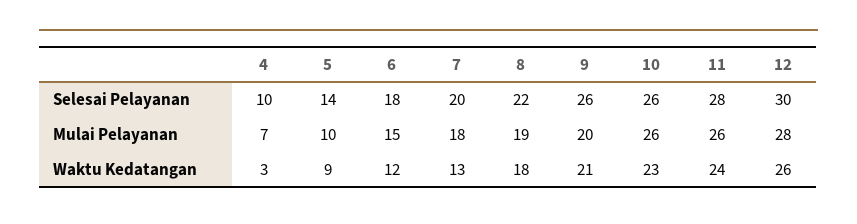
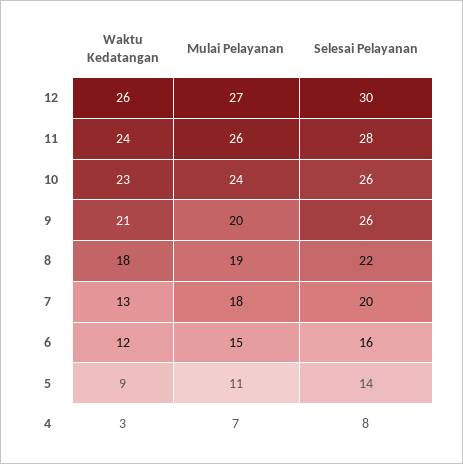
  {
    "4": {
-     "Selesai Pelayanan": 10,
+     "Selesai Pelayanan": 8,
      "Mulai Pelayanan": 7,
      "Waktu Kedatangan": 3
    },
    "5": {
      "Selesai Pelayanan": 14,
-     "Mulai Pelayanan": 10,
+     "Mulai Pelayanan": 11,
      "Waktu Kedatangan": 9
    },
    "6": {
-     "Selesai Pelayanan": 18,
+     "Selesai Pelayanan": 16,
      "Mulai Pelayanan": 15,
      "Waktu Kedatangan": 12
    },
    "7": {
      "Selesai Pelayanan": 20,
      "Mulai Pelayanan": 18,
      "Waktu Kedatangan": 13
    },
    "8": {
      "Selesai Pelayanan": 22,
      "Mulai Pelayanan": 19,
      "Waktu Kedatangan": 18
    },
    "9": {
      "Selesai Pelayanan": 26,
      "Mulai Pelayanan": 20,
      "Waktu Kedatangan": 21
    },
    "10": {
      "Selesai Pelayanan": 26,
-     "Mulai Pelayanan": 26,
+     "Mulai Pelayanan": 24,
      "Waktu Kedatangan": 23
    },
    "11": {
      "Selesai Pelayanan": 28,
      "Mulai Pelayanan": 26,
      "Waktu Kedatangan": 24
    },
    "12": {
      "Selesai Pelayanan": 30,
-     "Mulai Pelayanan": 28,
+     "Mulai Pelayanan": 27,
      "Waktu Kedatangan": 26
    }
  }

